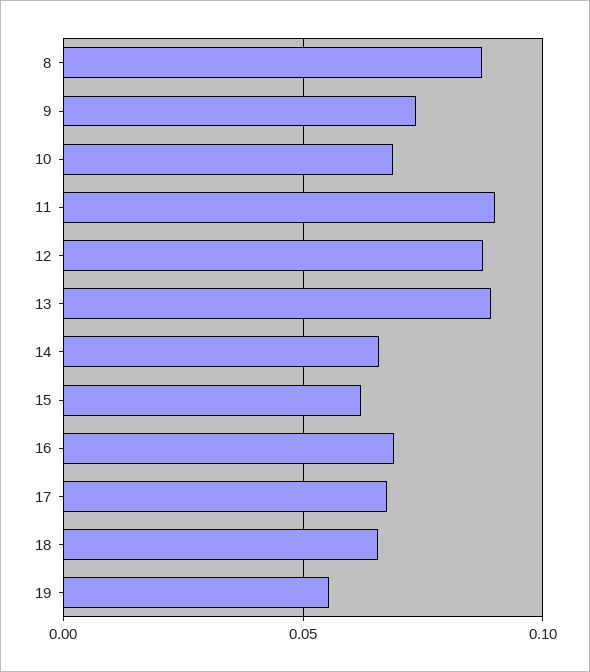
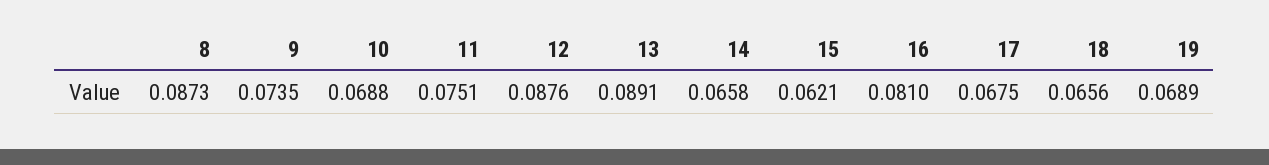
  {
    "8": 0.0873,
    "9": 0.0735,
    "10": 0.0688,
-   "11": 0.09,
+   "11": 0.0751,
    "12": 0.0876,
    "13": 0.0891,
    "14": 0.0658,
    "15": 0.0621,
-   "16": 0.07,
+   "16": 0.081,
    "17": 0.0675,
    "18": 0.0656,
-   "19": 0.055
+   "19": 0.0689
  }

